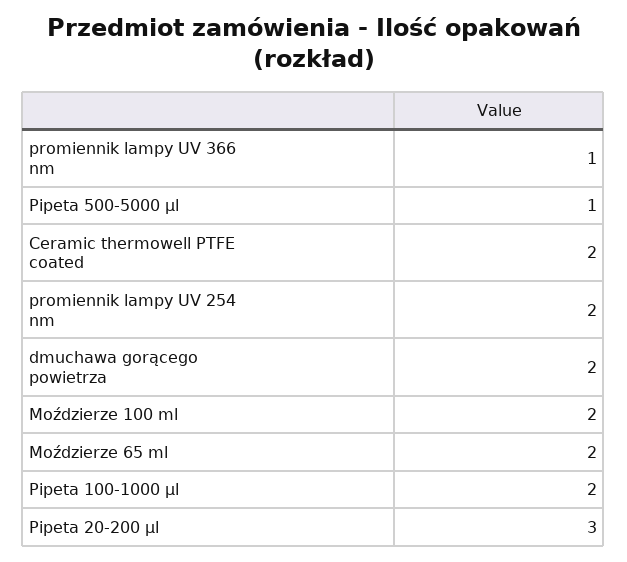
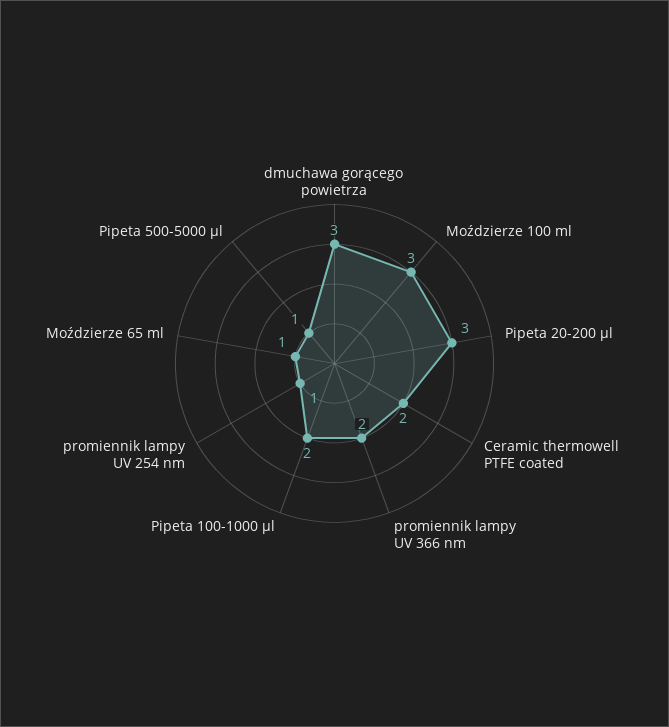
  {
-   "promiennik lampy UV 366 nm": 1,
+   "promiennik lampy UV 366 nm": 2,
    "Pipeta 500-5000 µl": 1,
    "Ceramic thermowell PTFE coated": 2,
-   "promiennik lampy UV 254 nm": 2,
+   "promiennik lampy UV 254 nm": 1,
-   "dmuchawa gorącego powietrza": 2,
+   "dmuchawa gorącego powietrza": 3,
-   "Moździerze 100 ml": 2,
+   "Moździerze 100 ml": 3,
-   "Moździerze 65 ml": 2,
+   "Moździerze 65 ml": 1,
    "Pipeta 100-1000 µl": 2,
    "Pipeta 20-200 µl": 3
  }

